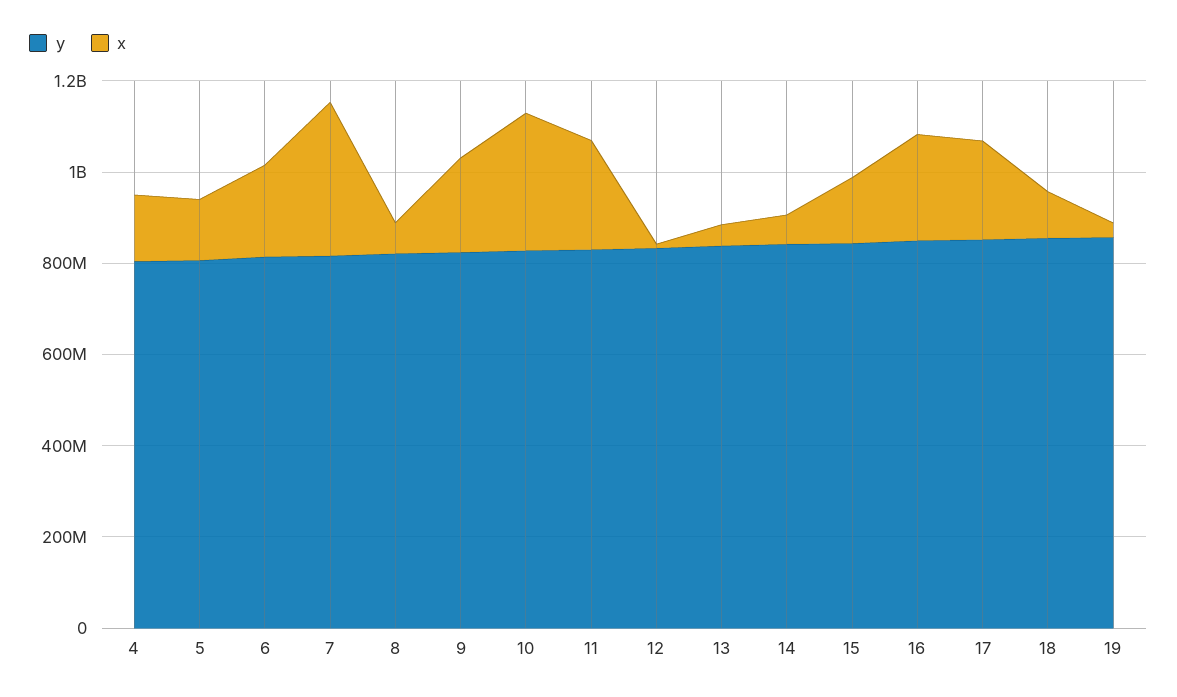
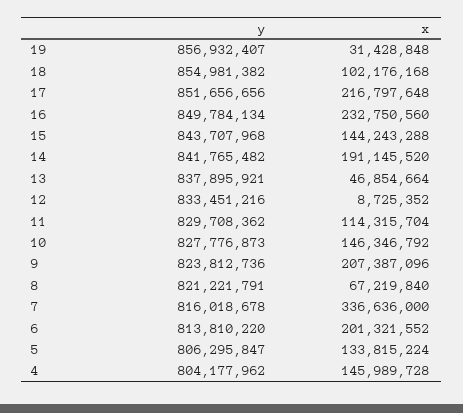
  {
    "y": {
      "4": 804177962,
      "5": 806295847,
      "6": 813810220,
      "7": 816018678,
      "8": 821221791,
      "9": 823812736,
      "10": 827776873,
      "11": 829708362,
      "12": 833451216,
      "13": 837895921,
      "14": 841765482,
      "15": 843707968,
      "16": 849784134,
      "17": 851656656,
      "18": 854981382,
      "19": 856932407
    },
    "x": {
      "4": 145989728,
      "5": 133815224,
      "6": 201321552,
      "7": 336636000,
      "8": 67219840,
      "9": 207387096,
-     "10": 300000000,
+     "10": 146346792,
-     "11": 250000000,
+     "11": 114315704,
      "12": 8725352,
      "13": 46854664,
-     "14": 50000000,
+     "14": 191145520,
      "15": 144243288,
      "16": 232750560,
      "17": 216797648,
      "18": 102176168,
      "19": 31428848
    }
  }

